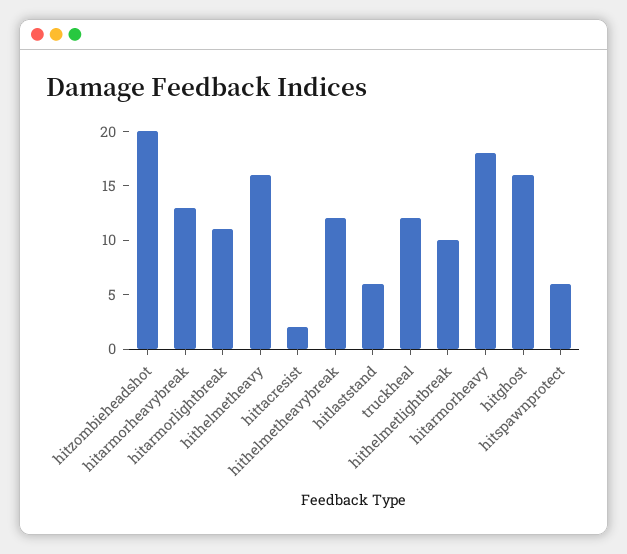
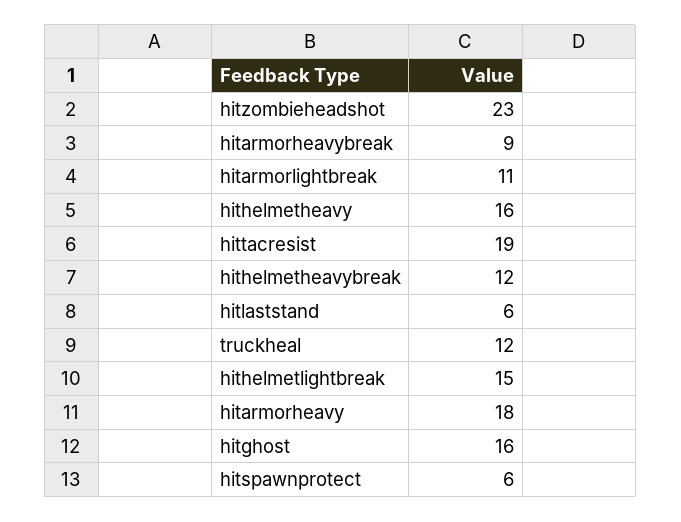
  {
-   "hitzombieheadshot": 20,
+   "hitzombieheadshot": 23,
-   "hitarmorheavybreak": 13,
+   "hitarmorheavybreak": 9,
    "hitarmorlightbreak": 11,
    "hithelmetheavy": 16,
-   "hittacresist": 2,
+   "hittacresist": 19,
    "hithelmetheavybreak": 12,
    "hitlaststand": 6,
    "truckheal": 12,
-   "hithelmetlightbreak": 10,
+   "hithelmetlightbreak": 15,
    "hitarmorheavy": 18,
    "hitghost": 16,
    "hitspawnprotect": 6
  }

